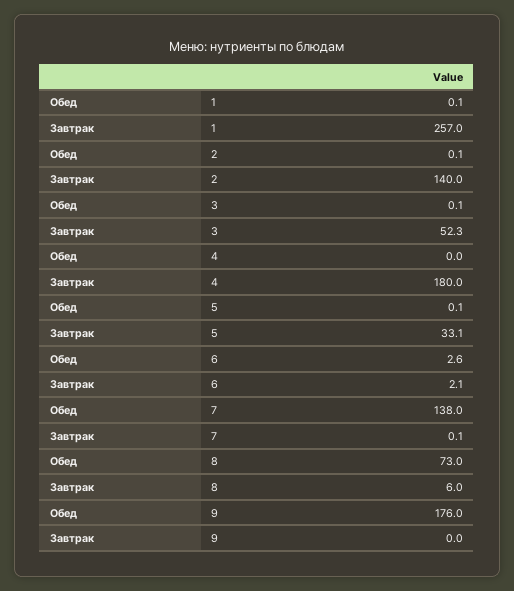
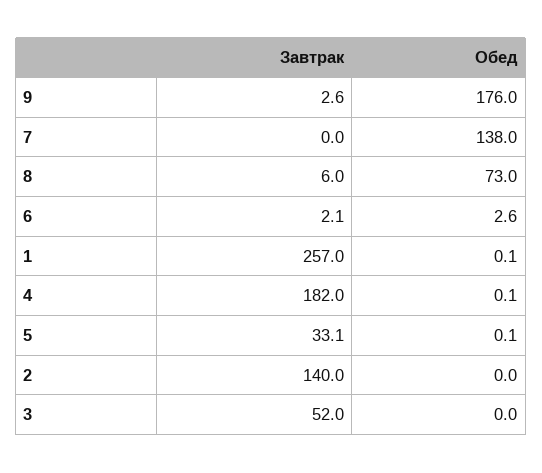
  {
    "Обед": {
      "1": 0.1,
-     "2": 0.1,
+     "2": 0,
-     "3": 0.1,
+     "3": 0,
-     "4": 0,
+     "4": 0.1,
      "5": 0.1,
      "6": 2.6,
      "7": 138,
      "8": 73,
      "9": 176
    },
    "Завтрак": {
      "1": 257,
      "2": 140,
-     "3": 52.3,
+     "3": 52,
-     "4": 180,
+     "4": 182,
      "5": 33.1,
      "6": 2.1,
-     "7": 0.1,
+     "7": 0,
      "8": 6,
-     "9": 0
+     "9": 2.6
    }
  }

